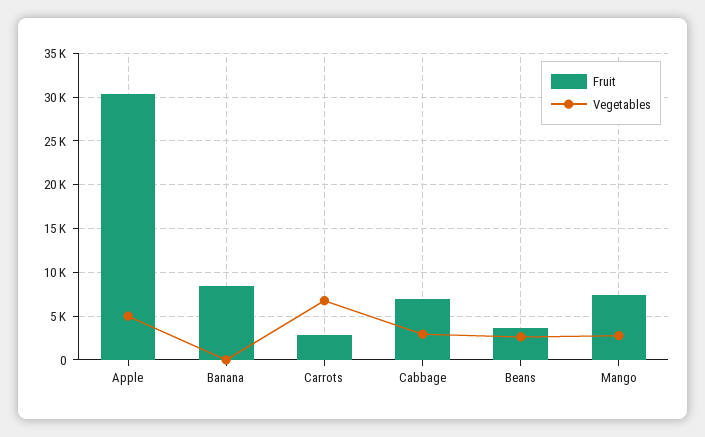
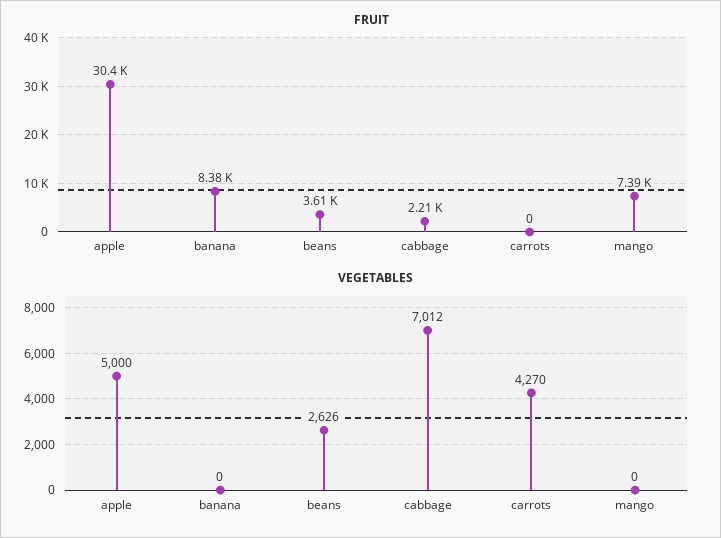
  {
    "Fruit": {
      "Apple": 30400,
      "Banana": 8380,
-     "Carrots": 3000,
+     "Carrots": 0,
-     "Cabbage": 7000,
+     "Cabbage": 2210,
      "Beans": 3610,
      "Mango": 7390
    },
    "Vegetables": {
      "Apple": 5000,
      "Banana": 0,
-     "Carrots": 7000,
+     "Carrots": 4270,
-     "Cabbage": 3000,
+     "Cabbage": 7012,
      "Beans": 2626,
-     "Mango": 3000
+     "Mango": 0
    }
  }

